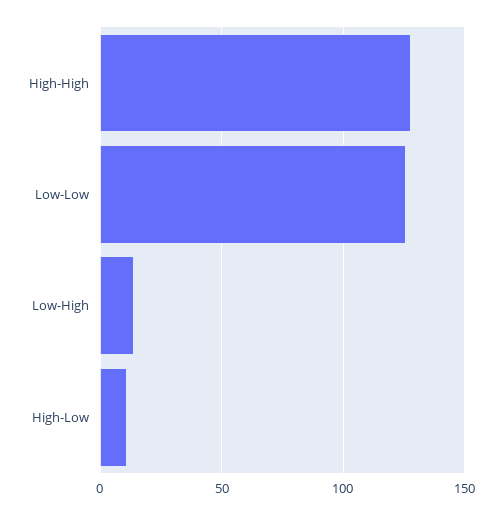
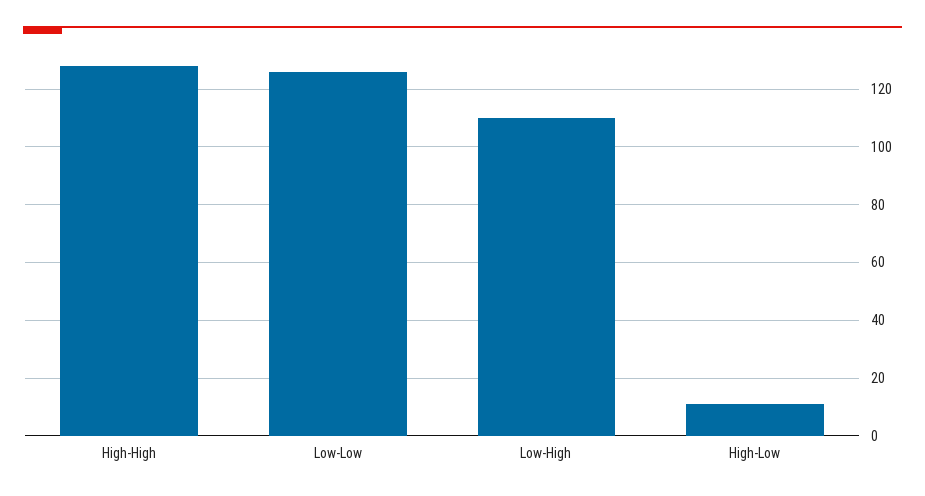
  {
    "High-High": 130,
    "Low-Low": 125,
-   "Low-High": 15,
+   "Low-High": 110,
    "High-Low": 10
  }

